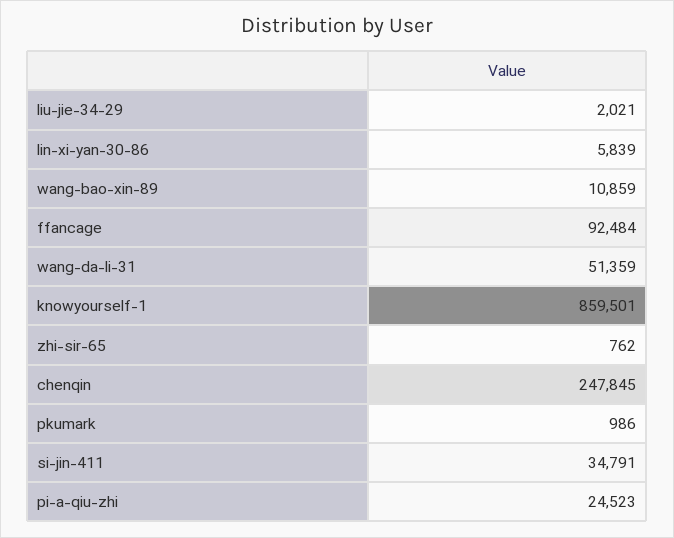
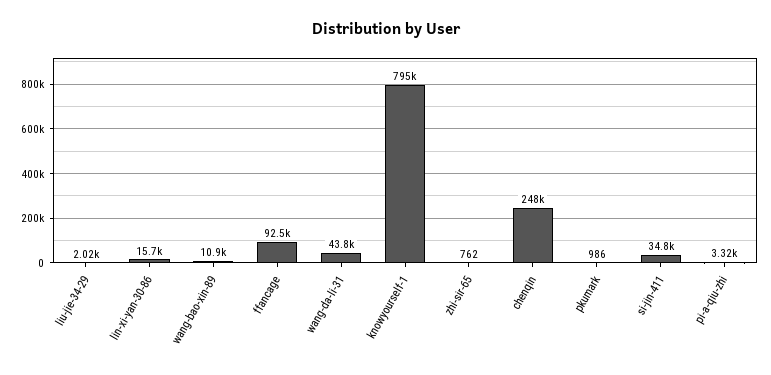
  {
    "liu-jie-34-29": 2021,
-   "lin-xi-yan-30-86": 5839,
+   "lin-xi-yan-30-86": 15700,
    "wang-bao-xin-89": 10859,
    "ffancage": 92484,
-   "wang-da-li-31": 51359,
+   "wang-da-li-31": 43800,
-   "knowyourself-1": 859501,
+   "knowyourself-1": 795000,
    "zhi-sir-65": 762,
    "chenqin": 247845,
    "pkumark": 986,
    "si-jin-411": 34791,
-   "pi-a-qiu-zhi": 24523
+   "pi-a-qiu-zhi": 3320
  }

